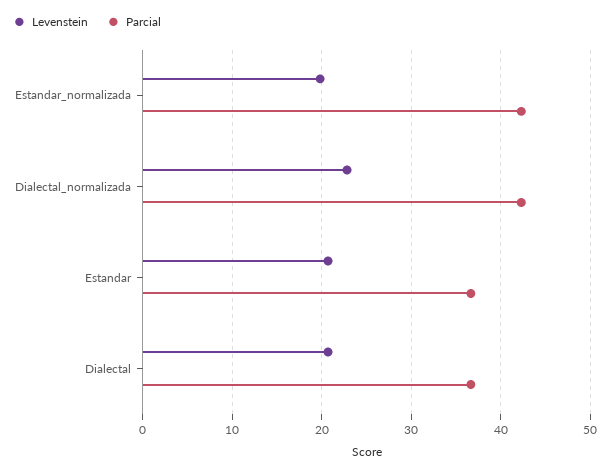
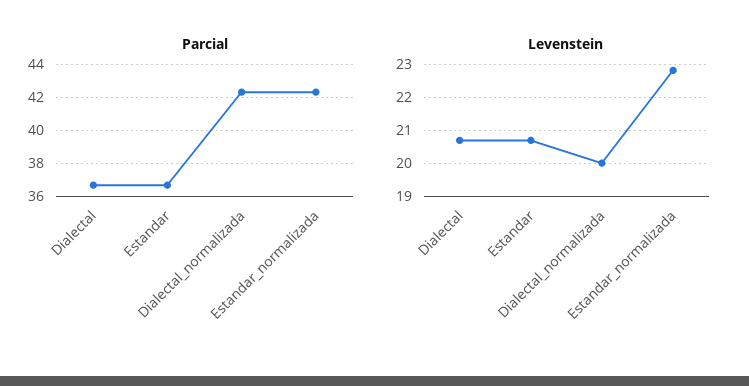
  {
    "Levenstein": {
-     "Estandar_normalizada": 20,
+     "Estandar_normalizada": 22.8,
-     "Dialectal_normalizada": 23,
+     "Dialectal_normalizada": 20,
      "Estandar": 20.6,
      "Dialectal": 20.6
    },
    "Parcial": {
      "Estandar_normalizada": 42.5,
      "Dialectal_normalizada": 42.5,
      "Estandar": 36.5,
      "Dialectal": 36.5
    }
  }

